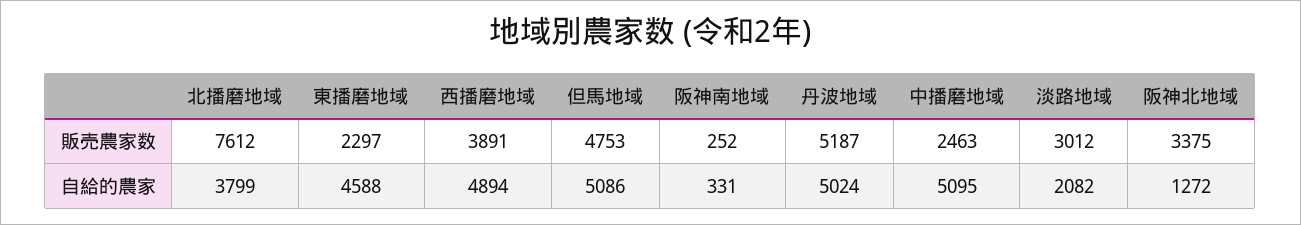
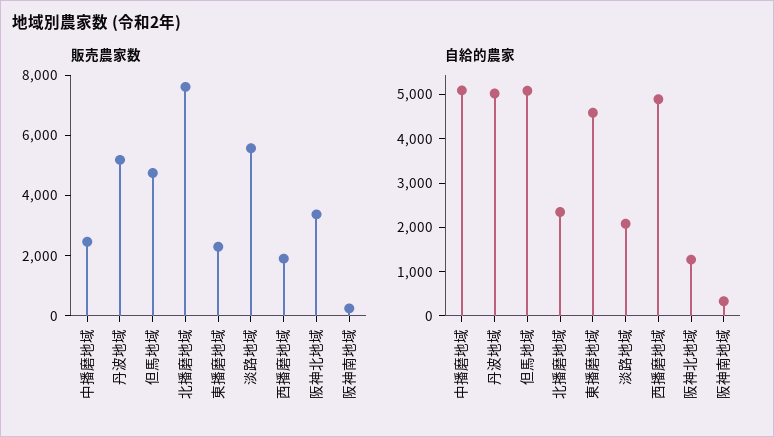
  {
    "販売農家数": {
      "北播磨地域": 7612,
      "東播磨地域": 2297,
-     "西播磨地域": 3891,
+     "西播磨地域": 2000,
      "但馬地域": 4753,
      "阪神南地域": 252,
      "丹波地域": 5187,
      "中播磨地域": 2463,
-     "淡路地域": 3012,
+     "淡路地域": 5500,
      "阪神北地域": 3375
    },
    "自給的農家": {
-     "北播磨地域": 3799,
+     "北播磨地域": 2400,
      "東播磨地域": 4588,
      "西播磨地域": 4894,
      "但馬地域": 5086,
      "阪神南地域": 331,
      "丹波地域": 5024,
      "中播磨地域": 5095,
      "淡路地域": 2082,
      "阪神北地域": 1272
    }
  }

